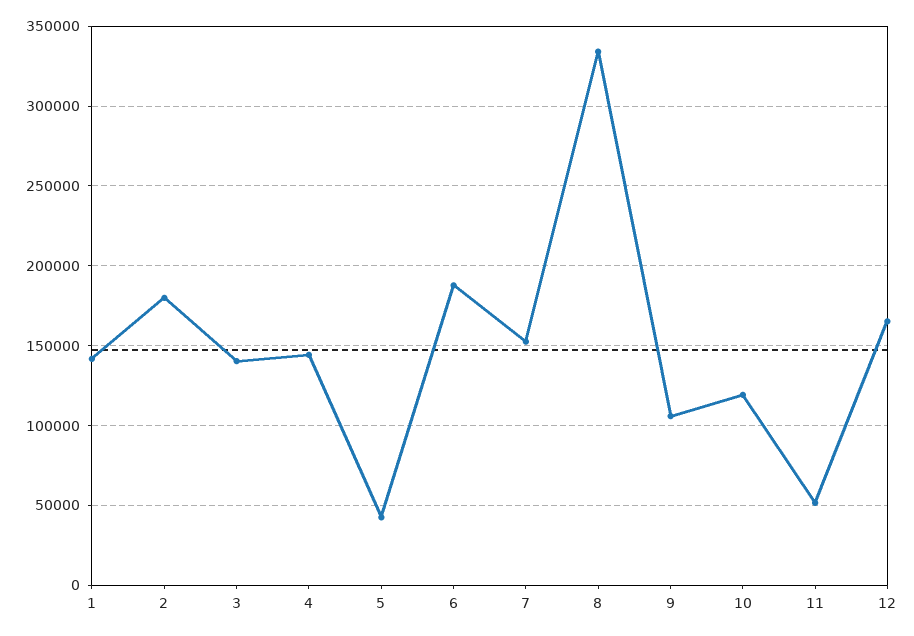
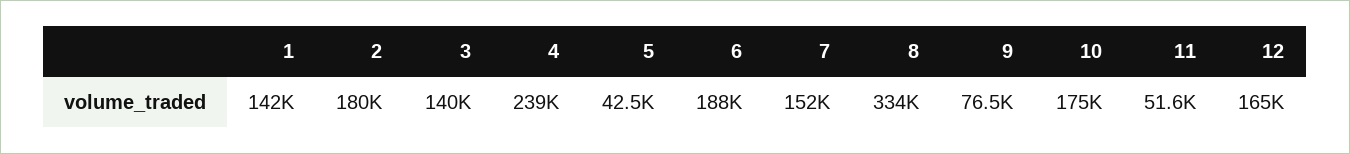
  {
    "1": 142000,
    "2": 180000,
    "3": 140000,
-   "4": 145000,
+   "4": 239000,
    "5": 42500,
    "6": 188000,
    "7": 152000,
    "8": 334000,
-   "9": 105000,
+   "9": 76500,
-   "10": 120000,
+   "10": 175000,
    "11": 51600,
    "12": 165000
  }

